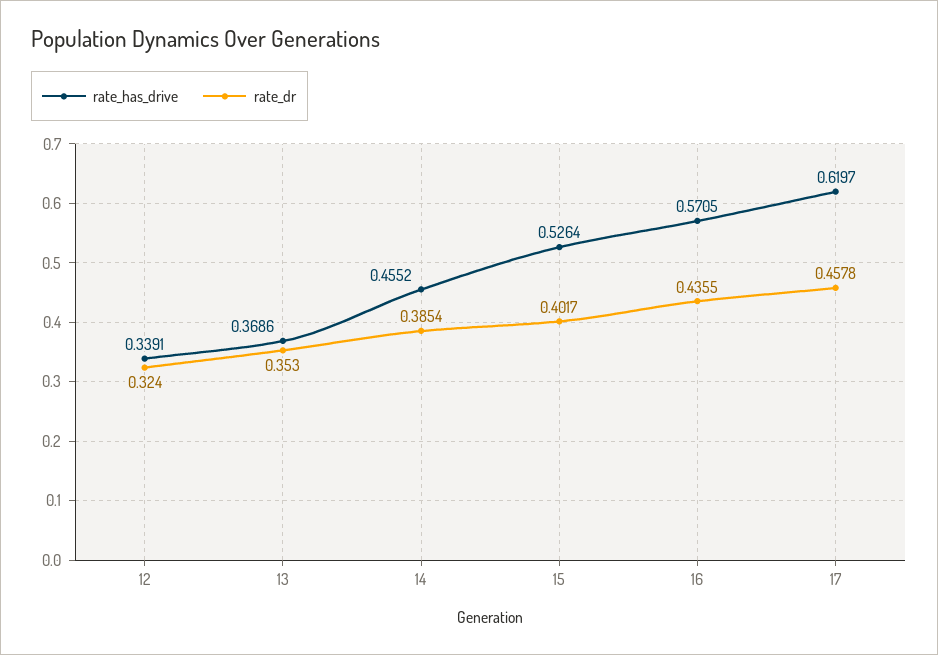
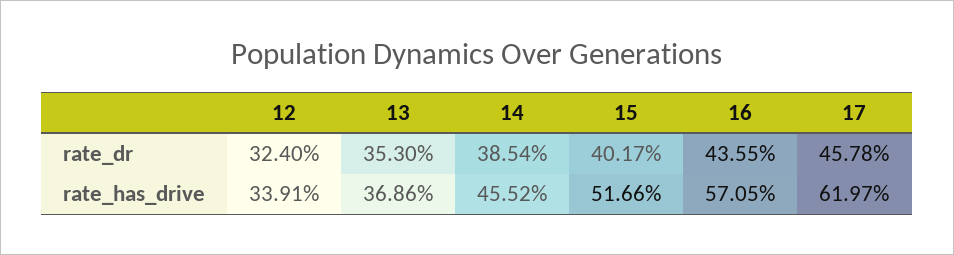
  {
    "rate_has_drive": {
      "12": 0.3391,
      "13": 0.3686,
      "14": 0.4552,
-     "15": 0.5264,
+     "15": 0.5166,
      "16": 0.5705,
      "17": 0.6197
    },
    "rate_dr": {
      "12": 0.324,
      "13": 0.353,
      "14": 0.3854,
      "15": 0.4017,
      "16": 0.4355,
      "17": 0.4578
    }
  }

